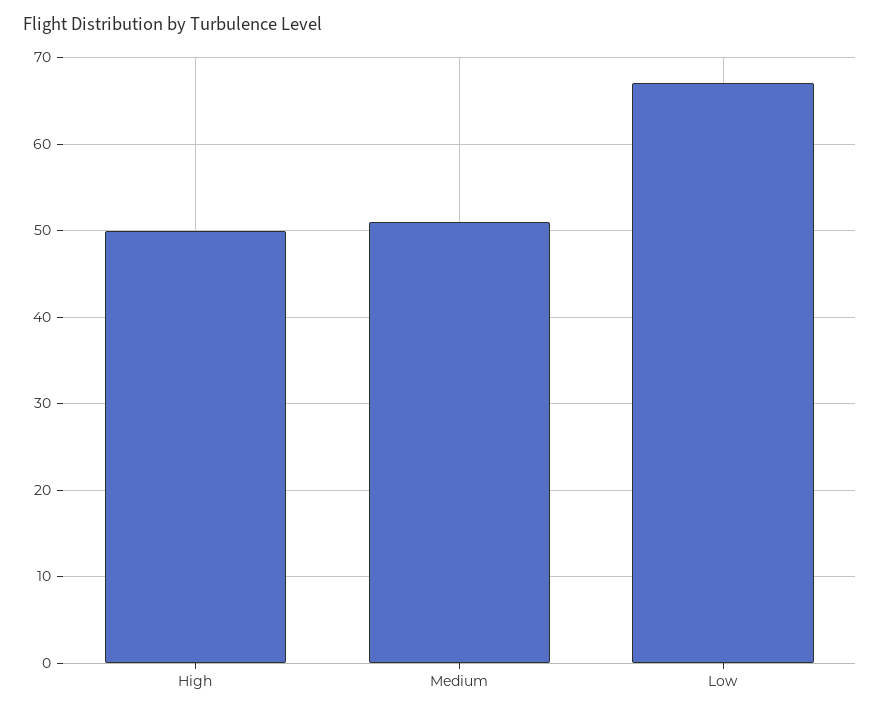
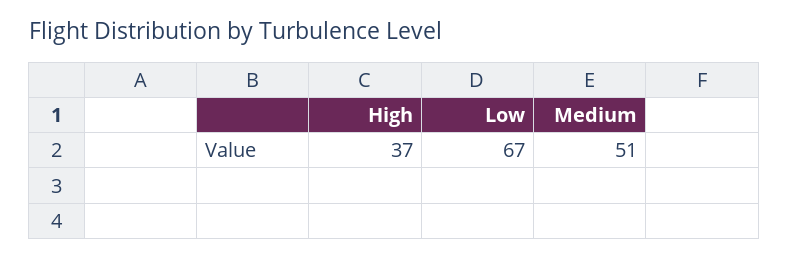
  {
-   "High": 50,
+   "High": 37,
    "Medium": 51,
    "Low": 67
  }

